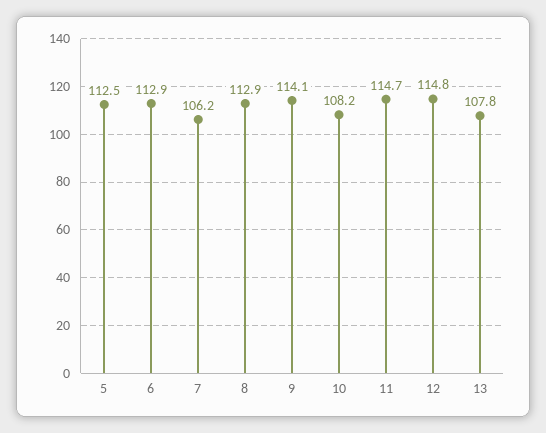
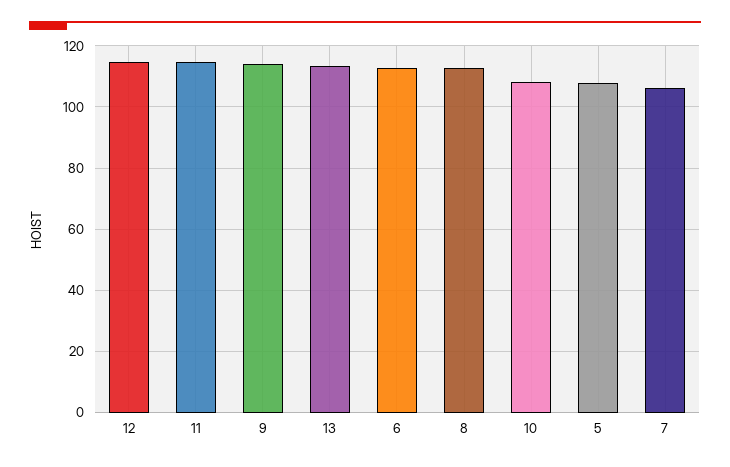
  {
-   "5": 112.5,
+   "5": 108,
    "6": 112.9,
    "7": 106.2,
    "8": 112.9,
    "9": 114.1,
    "10": 108.2,
    "11": 114.7,
    "12": 114.8,
-   "13": 107.8
+   "13": 114
  }

